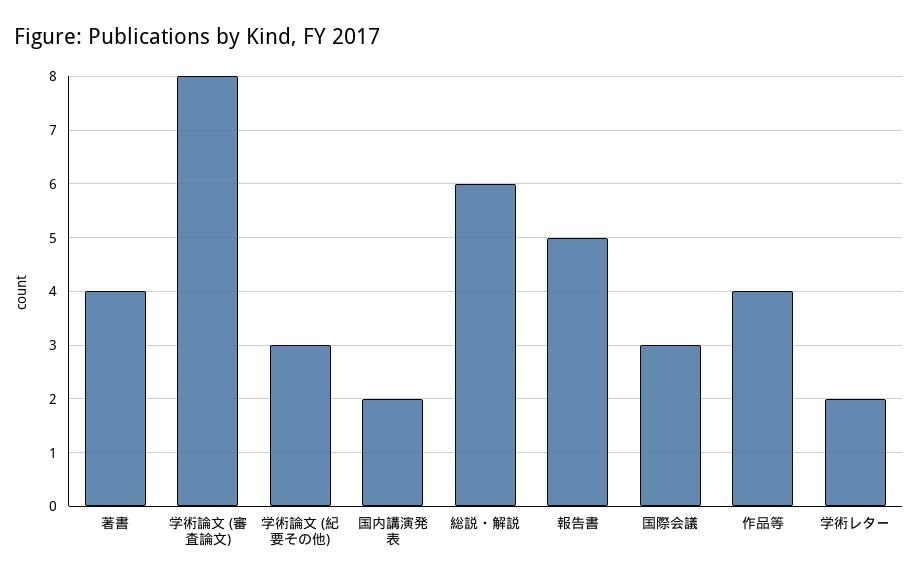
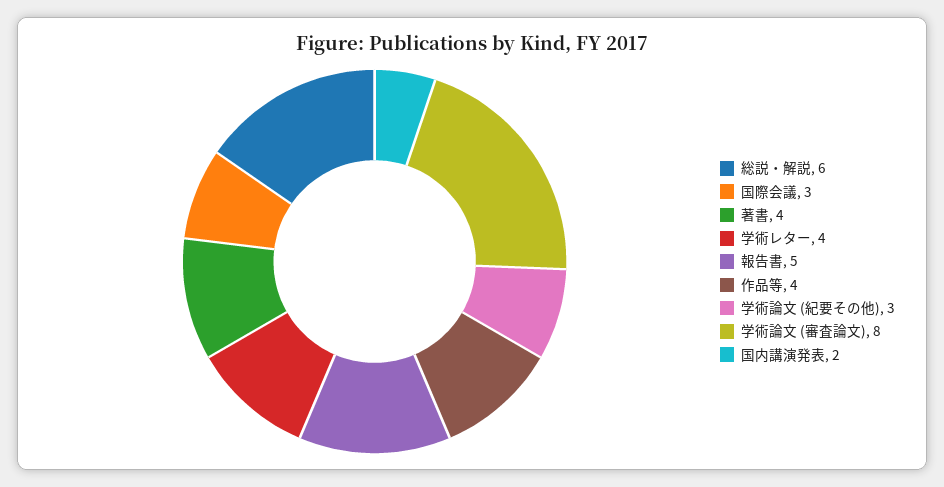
  {
    "著書": 4,
    "学術論文 (審査論文)": 8,
    "学術論文 (紀要その他)": 3,
    "国内講演発表": 2,
    "総説・解説": 6,
    "報告書": 5,
    "国際会議": 3,
    "作品等": 4,
-   "学術レター": 2
+   "学術レター": 4
  }

